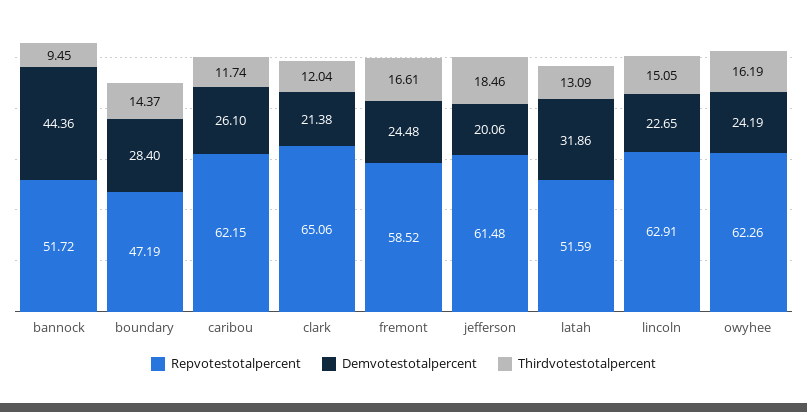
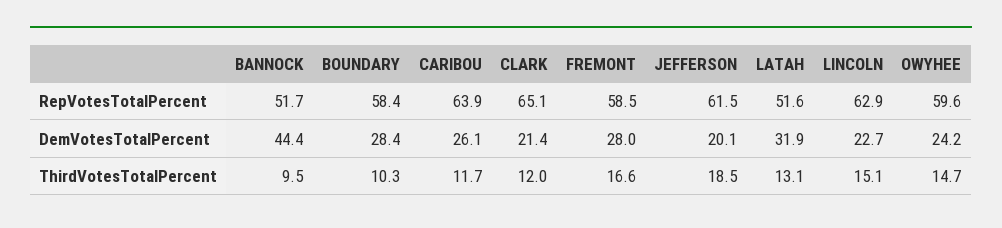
  {
    "Repvotestotalpercent": {
      "bannock": 51.72,
-     "boundary": 47.19,
+     "boundary": 58.4,
-     "caribou": 62.15,
+     "caribou": 63.9,
      "clark": 65.06,
      "fremont": 58.52,
      "jefferson": 61.48,
      "latah": 51.59,
      "lincoln": 62.91,
-     "owyhee": 62.26
+     "owyhee": 59.6
    },
    "Demvotestotalpercent": {
      "bannock": 44.36,
      "boundary": 28.4,
      "caribou": 26.1,
      "clark": 21.38,
-     "fremont": 24.48,
+     "fremont": 28,
      "jefferson": 20.06,
      "latah": 31.86,
      "lincoln": 22.65,
      "owyhee": 24.19
    },
    "Thirdvotestotalpercent": {
      "bannock": 9.45,
-     "boundary": 14.37,
+     "boundary": 10.3,
      "caribou": 11.74,
      "clark": 12.04,
      "fremont": 16.61,
      "jefferson": 18.46,
      "latah": 13.09,
      "lincoln": 15.05,
-     "owyhee": 16.19
+     "owyhee": 14.7
    }
  }

